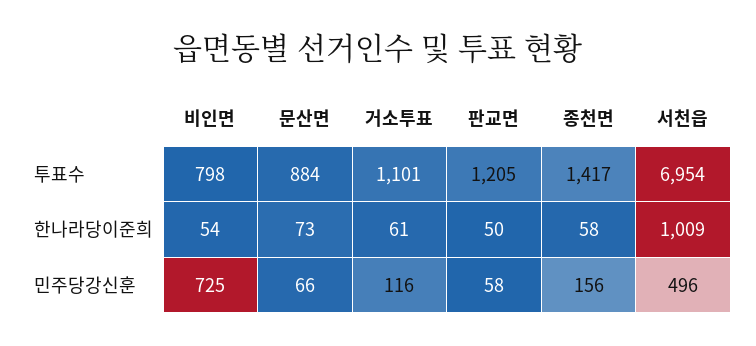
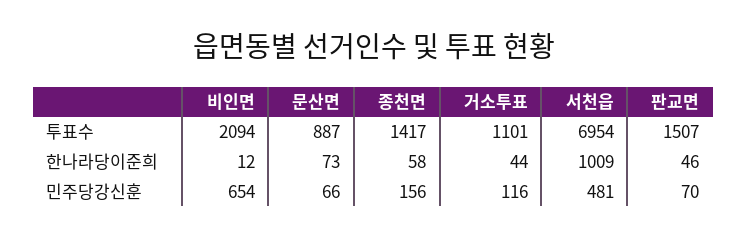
  {
    "비인면": {
-     "투표수": 798,
+     "투표수": 2094,
-     "한나라당이준희": 54,
+     "한나라당이준희": 12,
-     "민주당강신훈": 725
+     "민주당강신훈": 654
    },
    "문산면": {
-     "투표수": 884,
+     "투표수": 887,
      "한나라당이준희": 73,
      "민주당강신훈": 66
    },
    "거소투표": {
      "투표수": 1101,
-     "한나라당이준희": 61,
+     "한나라당이준희": 44,
      "민주당강신훈": 116
    },
    "판교면": {
-     "투표수": 1205,
+     "투표수": 1507,
-     "한나라당이준희": 50,
+     "한나라당이준희": 46,
-     "민주당강신훈": 58
+     "민주당강신훈": 70
    },
    "종천면": {
      "투표수": 1417,
      "한나라당이준희": 58,
      "민주당강신훈": 156
    },
    "서천읍": {
      "투표수": 6954,
      "한나라당이준희": 1009,
-     "민주당강신훈": 496
+     "민주당강신훈": 481
    }
  }

